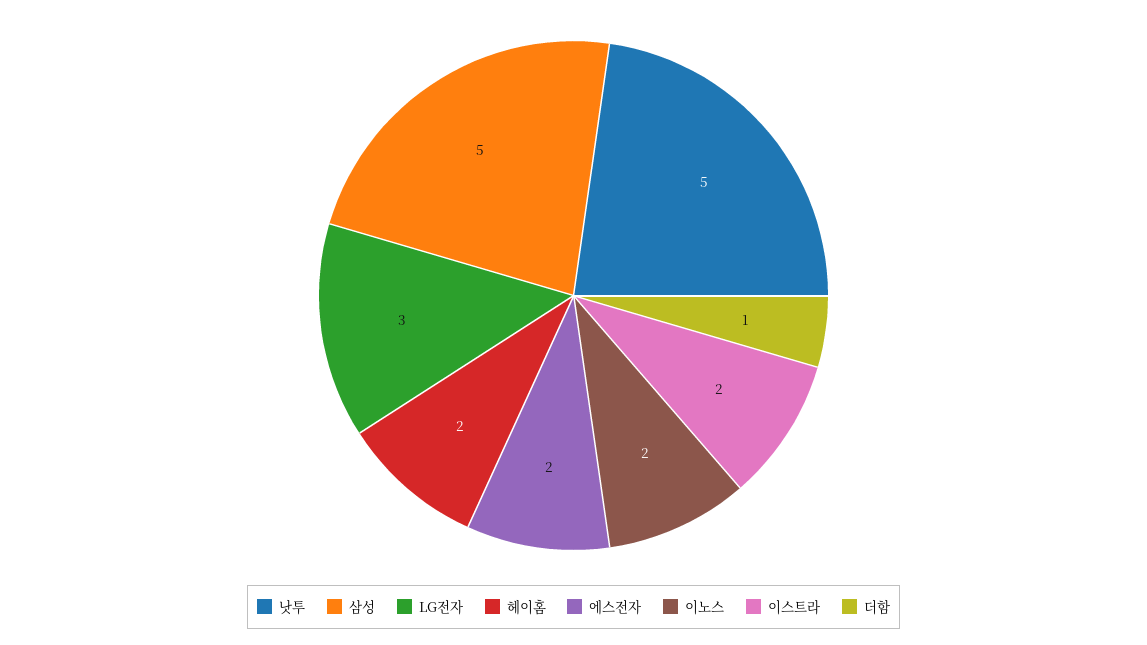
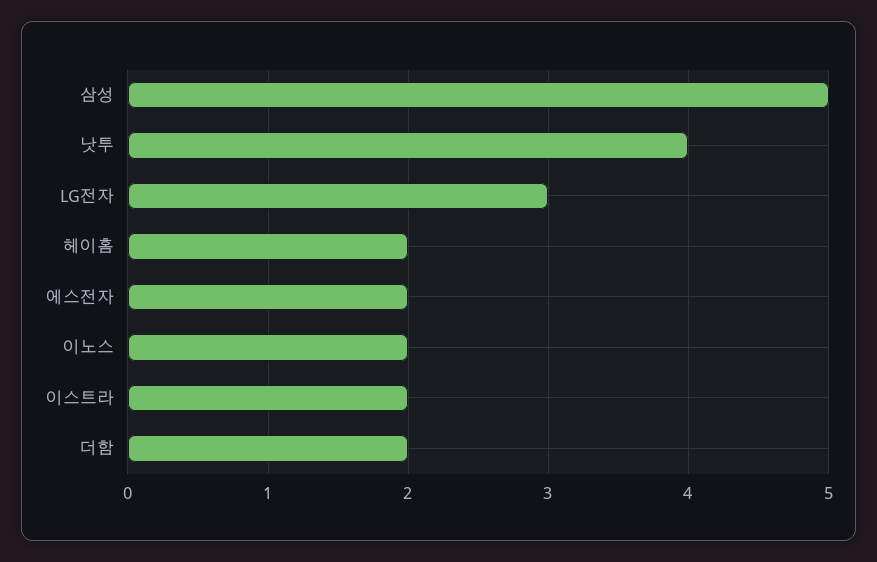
  {
-   "낫투": 5,
+   "낫투": 4,
    "삼성": 5,
    "LG전자": 3,
    "헤이홈": 2,
    "에스전자": 2,
    "이노스": 2,
    "이스트라": 2,
-   "더함": 1
+   "더함": 2
  }

